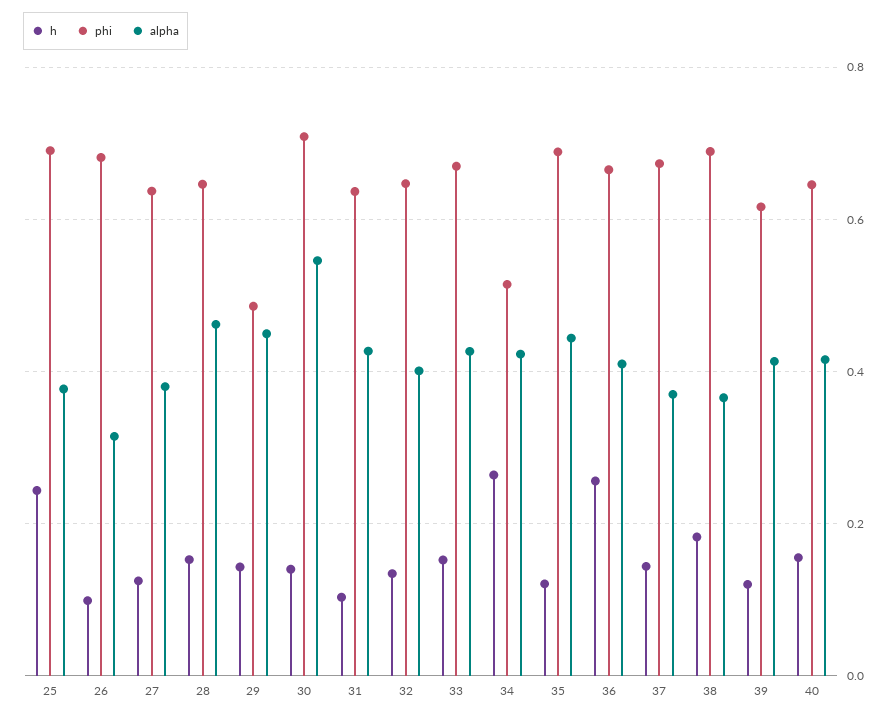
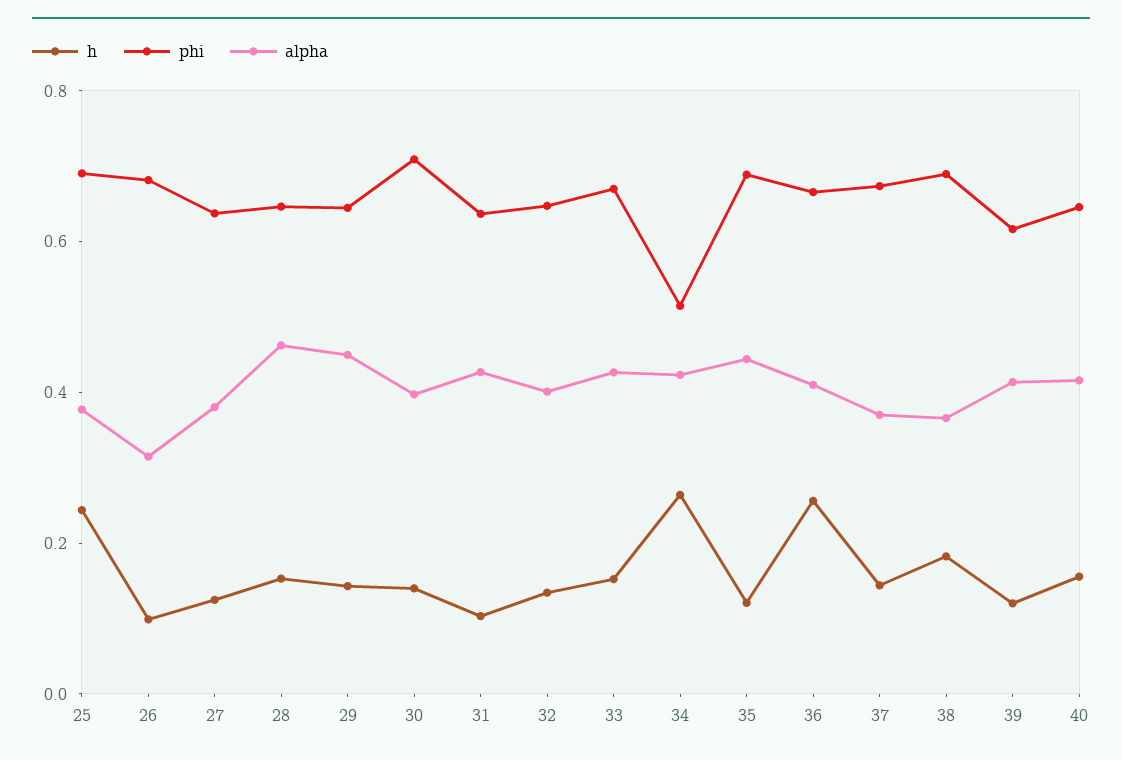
  {
    "h": {
      "25": 0.24,
      "26": 0.1,
      "27": 0.12,
      "28": 0.16,
      "29": 0.14,
      "30": 0.14,
      "31": 0.1,
      "32": 0.14,
      "33": 0.16,
      "34": 0.26,
      "35": 0.12,
      "36": 0.26,
      "37": 0.14,
      "38": 0.18,
      "39": 0.12,
      "40": 0.16
    },
    "phi": {
      "25": 0.7,
      "26": 0.68,
      "27": 0.64,
      "28": 0.64,
-     "29": 0.48,
+     "29": 0.65,
      "30": 0.7,
      "31": 0.64,
      "32": 0.64,
      "33": 0.66,
      "34": 0.52,
      "35": 0.68,
      "36": 0.66,
      "37": 0.68,
      "38": 0.68,
      "39": 0.62,
      "40": 0.64
    },
    "alpha": {
      "25": 0.38,
      "26": 0.32,
      "27": 0.38,
      "28": 0.46,
      "29": 0.44,
-     "30": 0.54,
+     "30": 0.4,
      "31": 0.42,
      "32": 0.4,
      "33": 0.42,
      "34": 0.42,
      "35": 0.44,
      "36": 0.4,
      "37": 0.36,
      "38": 0.36,
      "39": 0.42,
      "40": 0.42
    }
  }

